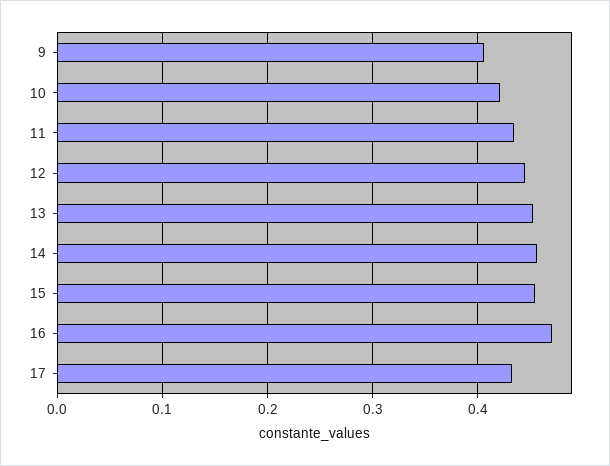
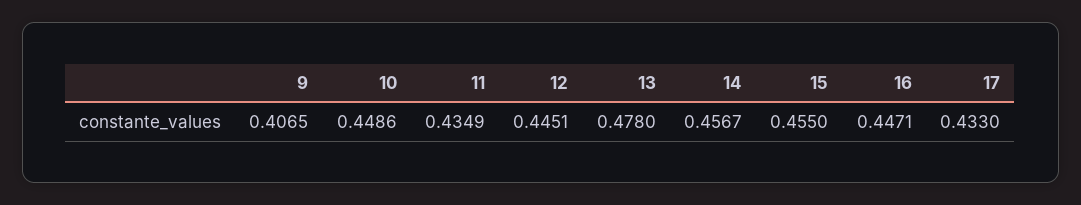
  {
    "9": 0.4065,
-   "10": 0.42,
+   "10": 0.4486,
    "11": 0.4349,
    "12": 0.4451,
-   "13": 0.45,
+   "13": 0.478,
    "14": 0.4567,
    "15": 0.455,
-   "16": 0.47,
+   "16": 0.4471,
    "17": 0.433
  }

